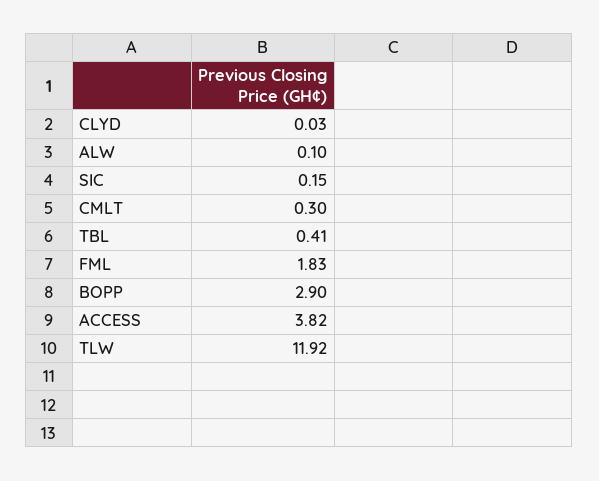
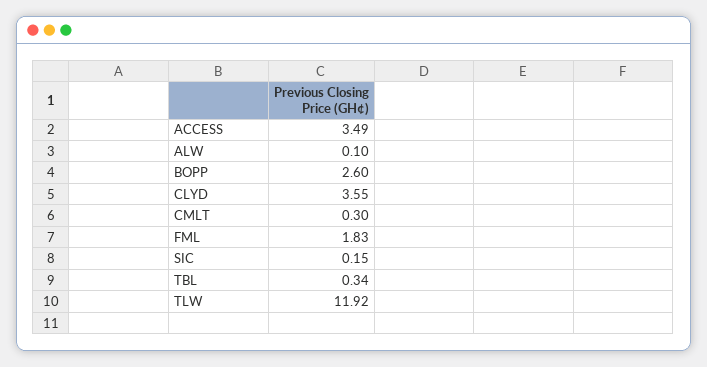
  {
-   "CLYD": 0.03,
+   "CLYD": 3.55,
    "ALW": 0.1,
    "SIC": 0.15,
    "CMLT": 0.3,
-   "TBL": 0.41,
+   "TBL": 0.34,
    "FML": 1.83,
-   "BOPP": 2.9,
+   "BOPP": 2.6,
-   "ACCESS": 3.82,
+   "ACCESS": 3.49,
    "TLW": 11.92
  }

